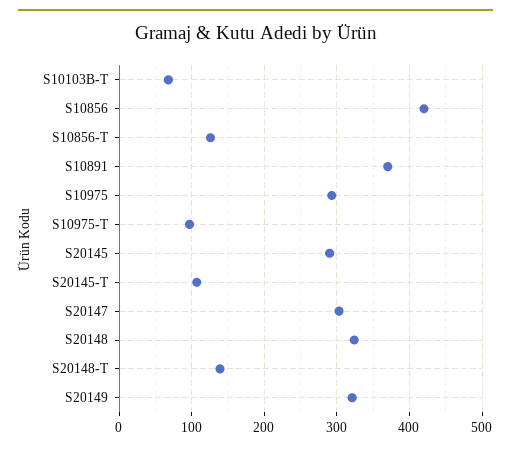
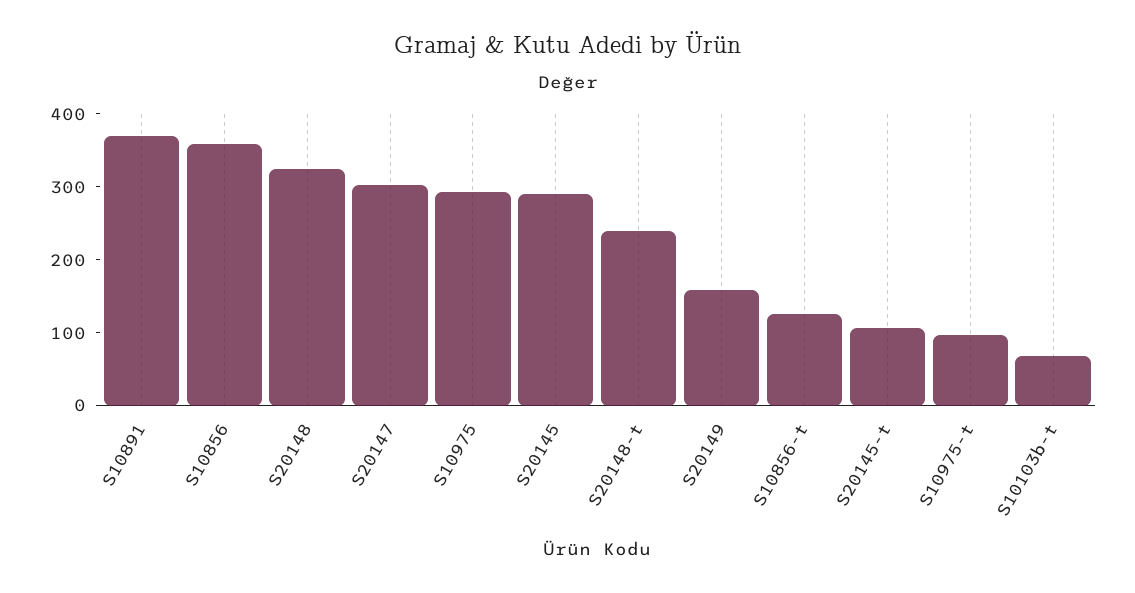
  {
    "S10103B-T": 70,
-   "S10856": 420,
+   "S10856": 360,
    "S10856-T": 130,
    "S10891": 370,
    "S10975": 290,
    "S10975-T": 100,
    "S20145": 290,
    "S20145-T": 110,
    "S20147": 300,
    "S20148": 320,
-   "S20148-T": 140,
+   "S20148-T": 240,
-   "S20149": 320
+   "S20149": 160
  }

